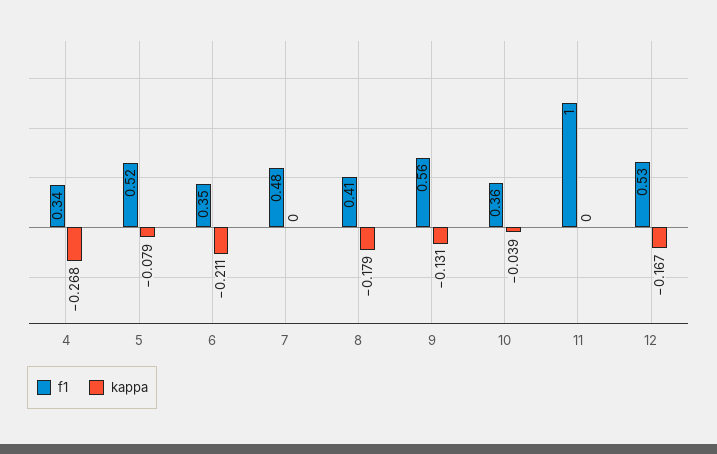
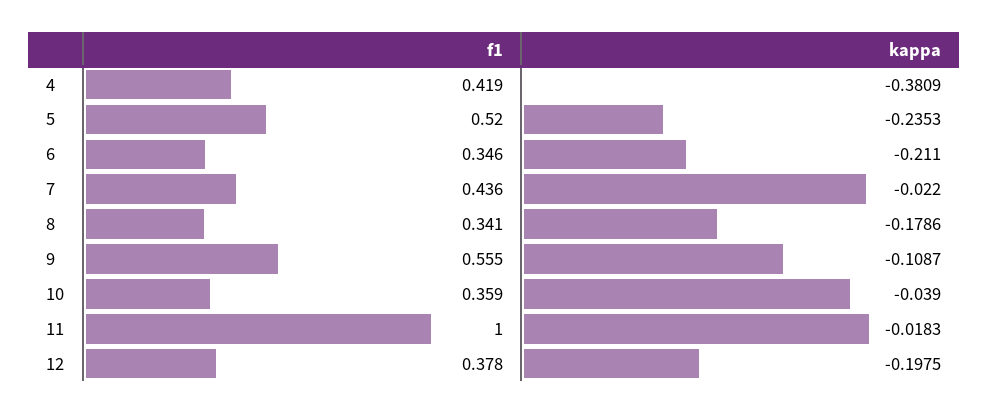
  {
    "f1": {
-     "4": 0.34,
+     "4": 0.419,
      "5": 0.52,
      "6": 0.346,
-     "7": 0.48,
+     "7": 0.436,
-     "8": 0.41,
+     "8": 0.341,
      "9": 0.555,
      "10": 0.359,
      "11": 1,
-     "12": 0.53
+     "12": 0.378
    },
    "kappa": {
-     "4": -0.268,
+     "4": -0.3809,
-     "5": -0.079,
+     "5": -0.2353,
      "6": -0.211,
-     "7": 0,
+     "7": -0.022,
      "8": -0.1786,
-     "9": -0.131,
+     "9": -0.1087,
      "10": -0.039,
-     "11": 0,
+     "11": -0.0183,
-     "12": -0.167
+     "12": -0.1975
    }
  }

